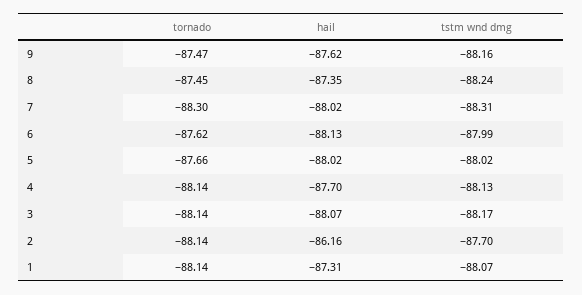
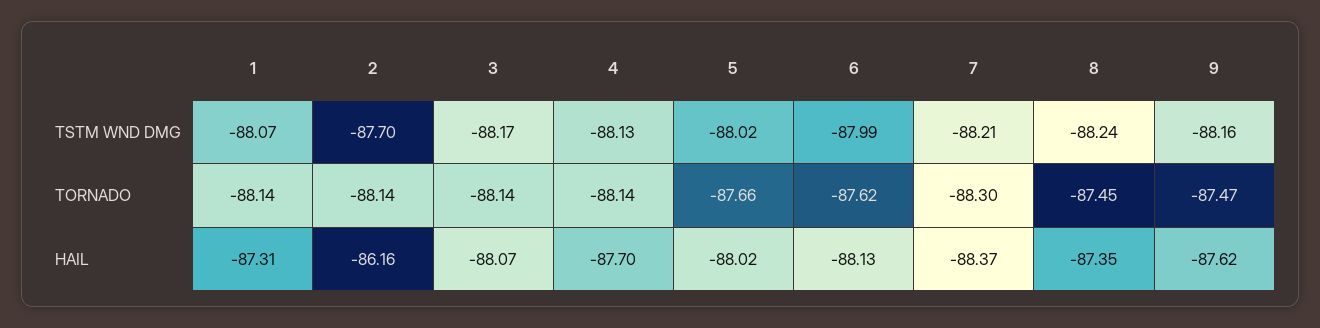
  {
    "tornado": {
      "9": -87.47,
      "8": -87.45,
      "7": -88.3,
      "6": -87.62,
      "5": -87.66,
      "4": -88.14,
      "3": -88.14,
      "2": -88.14,
      "1": -88.14
    },
    "hail": {
      "9": -87.62,
      "8": -87.35,
-     "7": -88.02,
+     "7": -88.37,
      "6": -88.13,
      "5": -88.02,
      "4": -87.7,
      "3": -88.07,
      "2": -86.16,
      "1": -87.31
    },
    "tstm wnd dmg": {
      "9": -88.16,
      "8": -88.24,
-     "7": -88.31,
+     "7": -88.21,
      "6": -87.99,
      "5": -88.02,
      "4": -88.13,
      "3": -88.17,
      "2": -87.7,
      "1": -88.07
    }
  }

